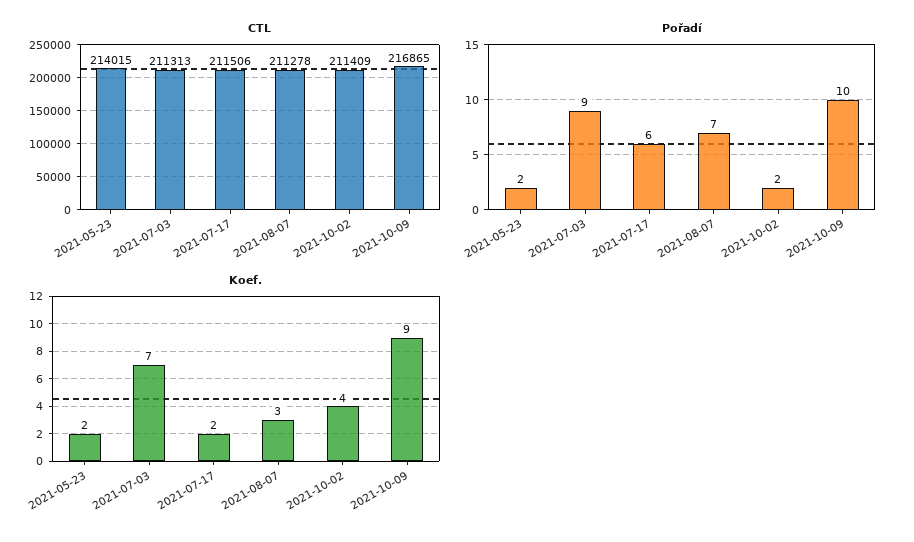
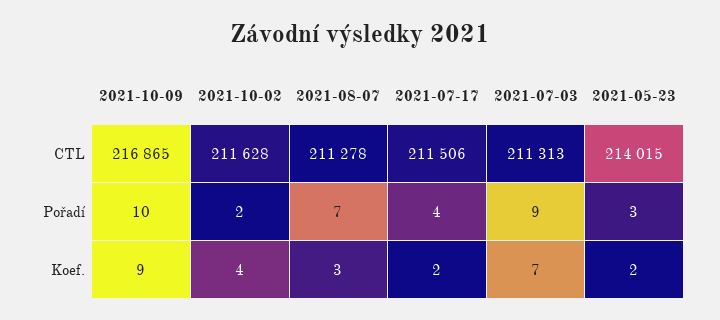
  {
    "CTL": {
      "2021-05-23": 214015,
      "2021-07-03": 211313,
      "2021-07-17": 211506,
      "2021-08-07": 211278,
-     "2021-10-02": 211409,
+     "2021-10-02": 211628,
      "2021-10-09": 216865
    },
    "Pořadí": {
-     "2021-05-23": 2,
+     "2021-05-23": 3,
      "2021-07-03": 9,
-     "2021-07-17": 6,
+     "2021-07-17": 4,
      "2021-08-07": 7,
      "2021-10-02": 2,
      "2021-10-09": 10
    },
    "Koef.": {
      "2021-05-23": 2,
      "2021-07-03": 7,
      "2021-07-17": 2,
      "2021-08-07": 3,
      "2021-10-02": 4,
      "2021-10-09": 9
    }
  }

